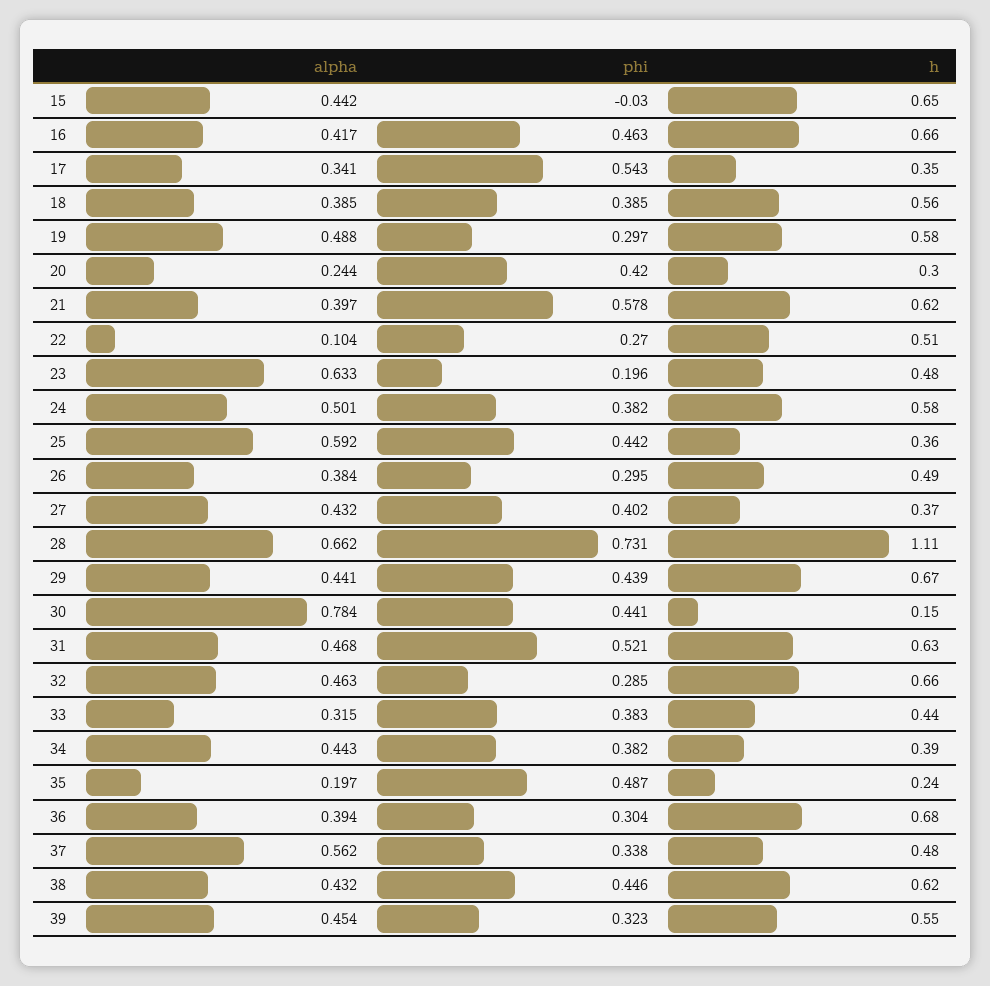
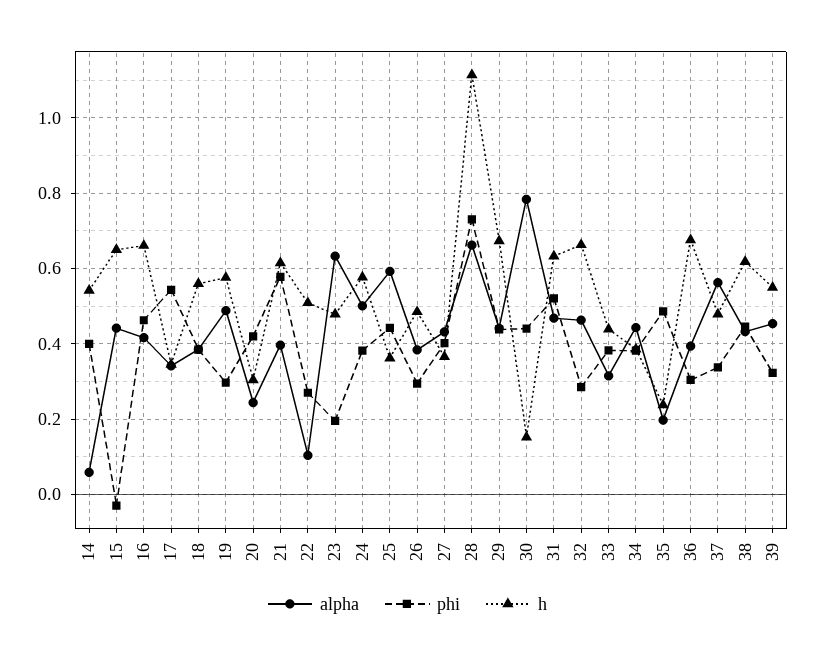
  {
    "alpha": {
      "15": 0.442,
      "16": 0.417,
      "17": 0.341,
      "18": 0.385,
      "19": 0.488,
      "20": 0.244,
      "21": 0.397,
      "22": 0.104,
      "23": 0.633,
      "24": 0.501,
      "25": 0.592,
      "26": 0.384,
      "27": 0.432,
      "28": 0.662,
      "29": 0.441,
      "30": 0.784,
      "31": 0.468,
      "32": 0.463,
      "33": 0.315,
      "34": 0.443,
      "35": 0.197,
      "36": 0.394,
      "37": 0.562,
      "38": 0.432,
-     "39": 0.454
+     "39": 0.454,
+     "14": 0.06
    },
    "phi": {
      "15": -0.03,
      "16": 0.463,
      "17": 0.543,
      "18": 0.385,
      "19": 0.297,
      "20": 0.42,
      "21": 0.578,
      "22": 0.27,
      "23": 0.196,
      "24": 0.382,
      "25": 0.442,
      "26": 0.295,
      "27": 0.402,
      "28": 0.731,
      "29": 0.439,
      "30": 0.441,
      "31": 0.521,
      "32": 0.285,
      "33": 0.383,
      "34": 0.382,
      "35": 0.487,
      "36": 0.304,
      "37": 0.338,
      "38": 0.446,
-     "39": 0.323
+     "39": 0.323,
+     "14": 0.4
    },
    "h": {
      "15": 0.65,
      "16": 0.66,
      "17": 0.35,
      "18": 0.56,
      "19": 0.58,
      "20": 0.3,
      "21": 0.62,
      "22": 0.51,
      "23": 0.48,
      "24": 0.58,
      "25": 0.36,
      "26": 0.49,
      "27": 0.37,
      "28": 1.11,
      "29": 0.67,
      "30": 0.15,
      "31": 0.63,
      "32": 0.66,
      "33": 0.44,
      "34": 0.39,
      "35": 0.24,
      "36": 0.68,
      "37": 0.48,
      "38": 0.62,
-     "39": 0.55
+     "39": 0.55,
+     "14": 0.54
    }
  }

